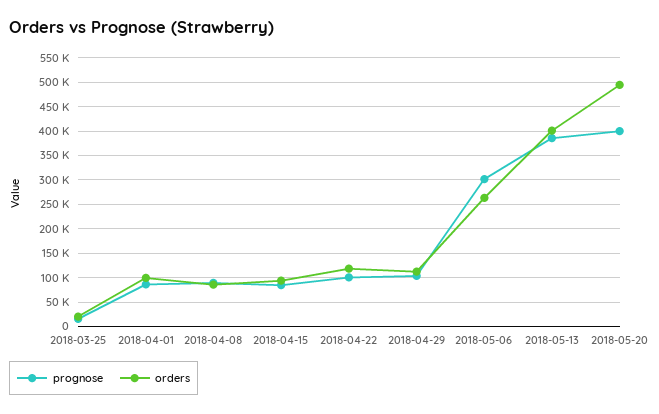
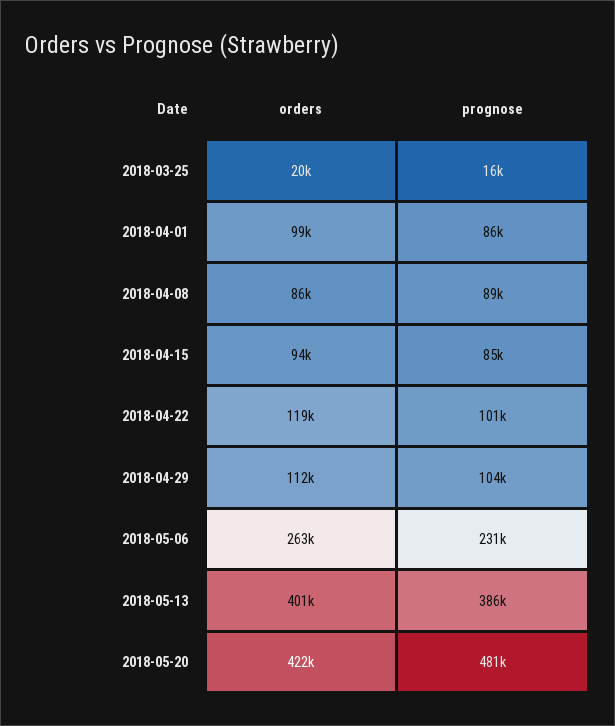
  {
    "prognose": {
      "2018-03-25": 16000,
      "2018-04-01": 86000,
      "2018-04-08": 89000,
      "2018-04-15": 85000,
      "2018-04-22": 101000,
      "2018-04-29": 104000,
-     "2018-05-06": 300000,
+     "2018-05-06": 231000,
      "2018-05-13": 386000,
-     "2018-05-20": 400000
+     "2018-05-20": 481000
    },
    "orders": {
      "2018-03-25": 20000,
      "2018-04-01": 99000,
      "2018-04-08": 86000,
      "2018-04-15": 94000,
      "2018-04-22": 119000,
      "2018-04-29": 112000,
      "2018-05-06": 263000,
      "2018-05-13": 401000,
-     "2018-05-20": 500000
+     "2018-05-20": 422000
    }
  }

